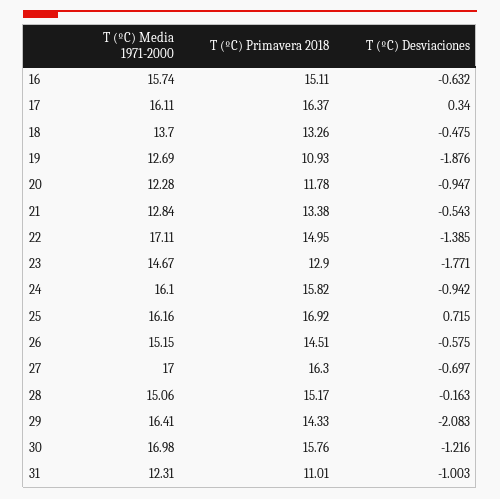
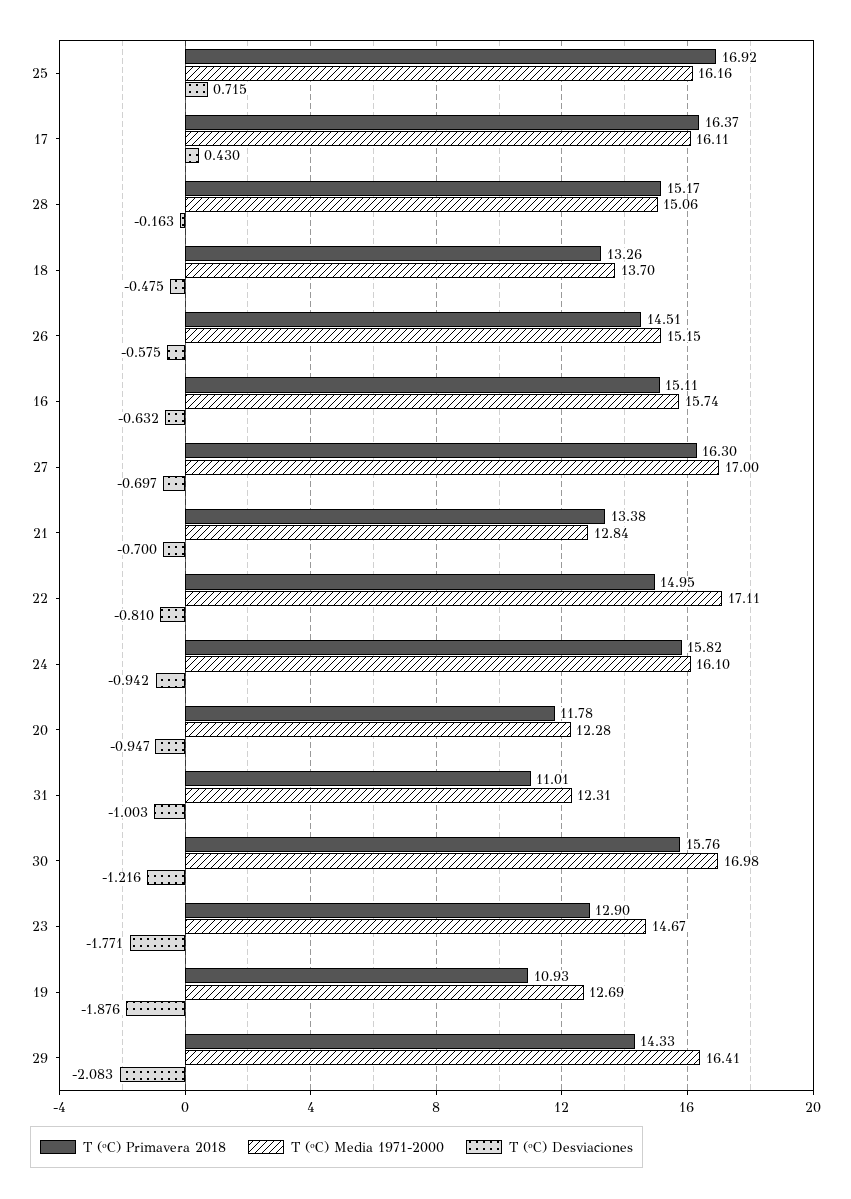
  {
    "T (ºC) Media 1971-2000": {
      "16": 15.74,
      "17": 16.11,
      "18": 13.7,
      "19": 12.69,
      "20": 12.28,
      "21": 12.84,
      "22": 17.11,
      "23": 14.67,
      "24": 16.1,
      "25": 16.16,
      "26": 15.15,
      "27": 17,
      "28": 15.06,
      "29": 16.41,
      "30": 16.98,
      "31": 12.31
    },
    "T (ºC) Primavera 2018": {
      "16": 15.11,
      "17": 16.37,
      "18": 13.26,
      "19": 10.93,
      "20": 11.78,
      "21": 13.38,
      "22": 14.95,
      "23": 12.9,
      "24": 15.82,
      "25": 16.92,
      "26": 14.51,
      "27": 16.3,
      "28": 15.17,
      "29": 14.33,
      "30": 15.76,
      "31": 11.01
    },
    "T (ºC) Desviaciones": {
      "16": -0.632,
-     "17": 0.34,
+     "17": 0.43,
      "18": -0.475,
      "19": -1.876,
      "20": -0.947,
-     "21": -0.543,
+     "21": -0.7,
-     "22": -1.385,
+     "22": -0.81,
      "23": -1.771,
      "24": -0.942,
      "25": 0.715,
      "26": -0.575,
      "27": -0.697,
      "28": -0.163,
      "29": -2.083,
      "30": -1.216,
      "31": -1.003
    }
  }

